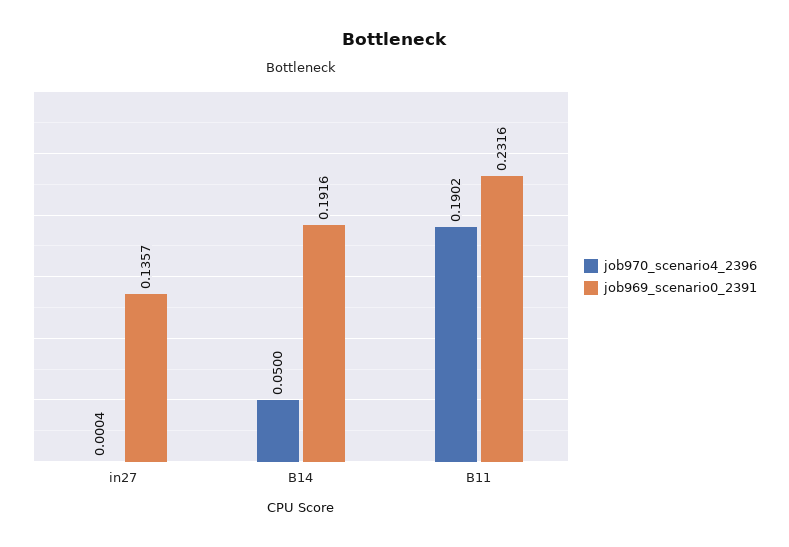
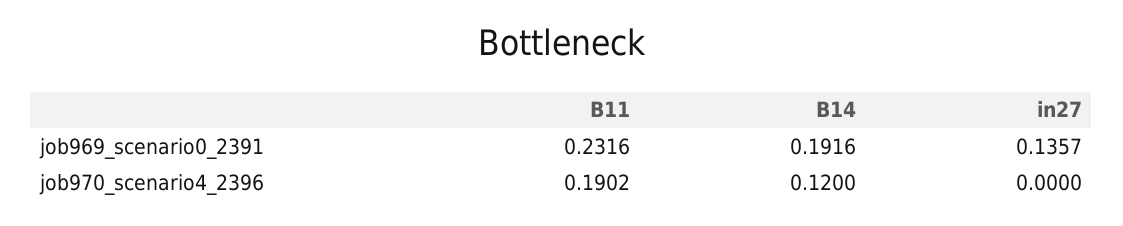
  {
    "job970_scenario4_2396": {
-     "in27": 0.0004,
+     "in27": 0,
-     "B14": 0.05,
+     "B14": 0.12,
      "B11": 0.1902
    },
    "job969_scenario0_2391": {
      "in27": 0.1357,
      "B14": 0.1916,
      "B11": 0.2316
    }
  }

